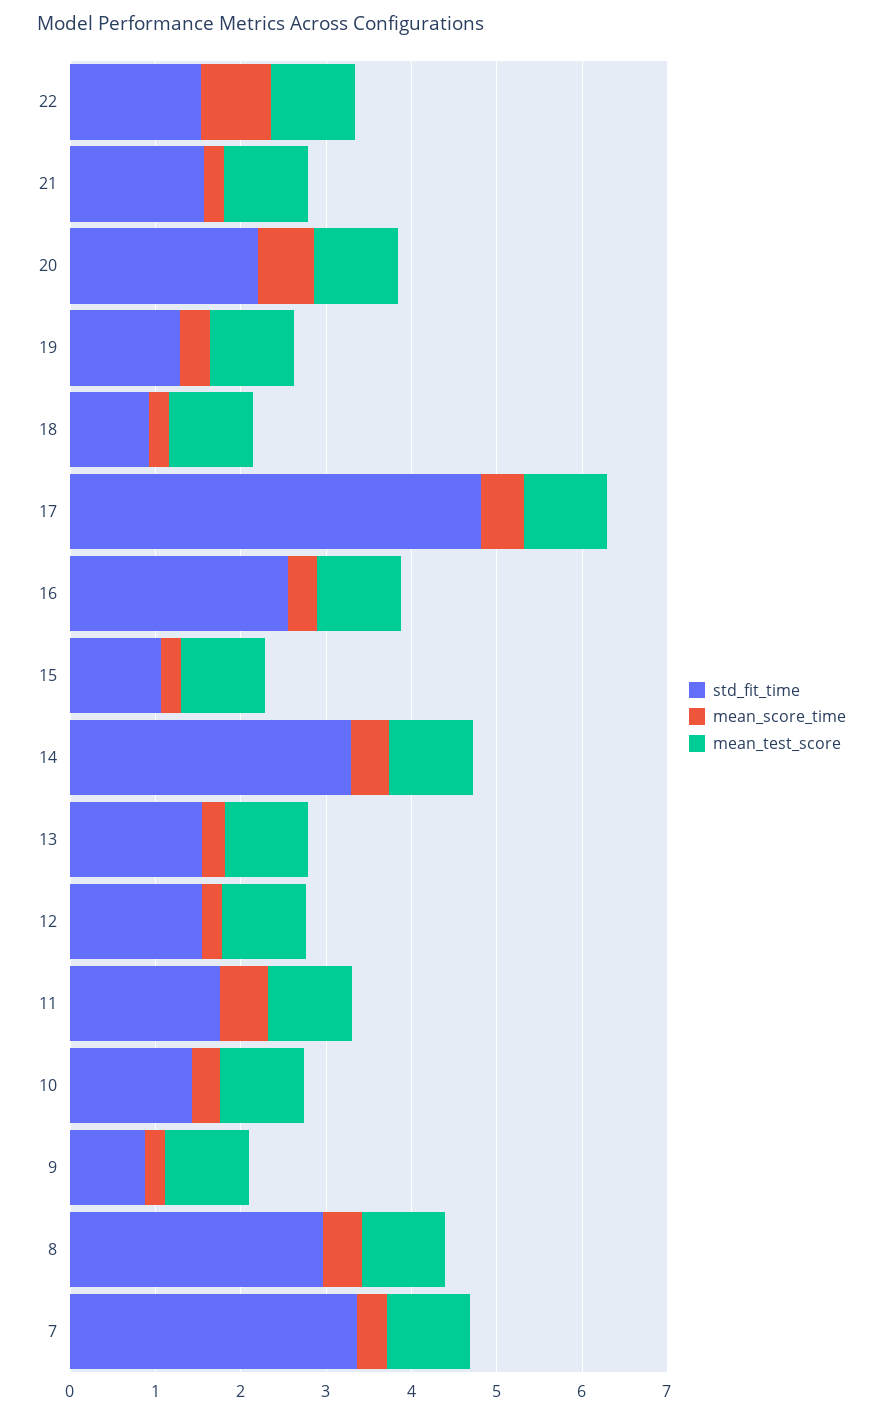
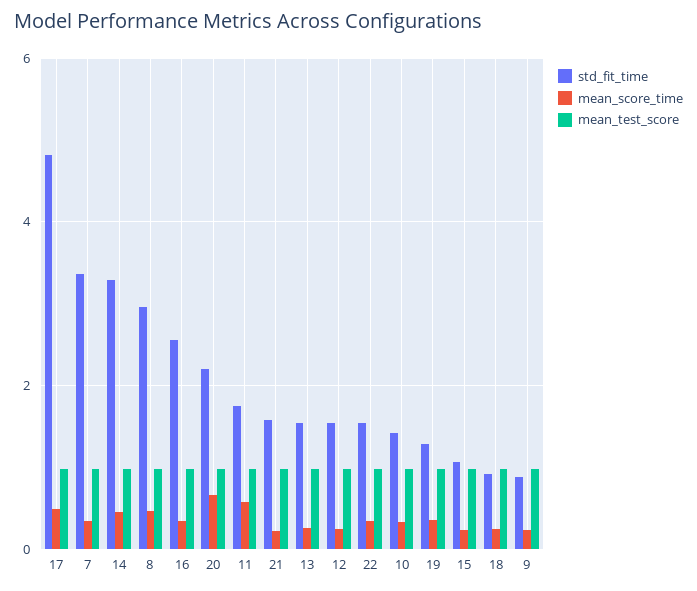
  {
    "std_fit_time": {
      "22": 1.6,
      "21": 1.6,
      "20": 2.2,
      "19": 1.2,
      "18": 1,
      "17": 4.8,
      "16": 2.6,
      "15": 1,
      "14": 3.2,
      "13": 1.6,
      "12": 1.6,
      "11": 1.8,
      "10": 1.4,
      "9": 0.8,
      "8": 3,
      "7": 3.4
    },
    "mean_score_time": {
-     "22": 0.8,
+     "22": 0.4,
      "21": 0.2,
      "20": 0.6,
      "19": 0.4,
      "18": 0.2,
      "17": 0.4,
      "16": 0.4,
      "15": 0.2,
      "14": 0.4,
      "13": 0.2,
      "12": 0.2,
      "11": 0.6,
      "10": 0.4,
      "9": 0.2,
      "8": 0.4,
      "7": 0.4
    },
    "mean_test_score": {
      "22": 1,
      "21": 1,
      "20": 1,
      "19": 1,
      "18": 1,
      "17": 1,
      "16": 1,
      "15": 1,
      "14": 1,
      "13": 1,
      "12": 1,
      "11": 1,
      "10": 1,
      "9": 1,
      "8": 1,
      "7": 1
    }
  }

